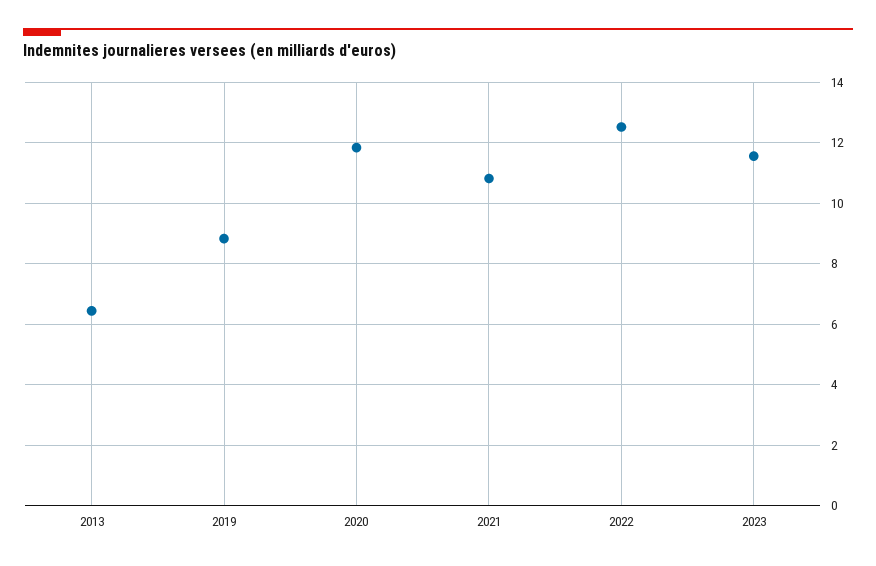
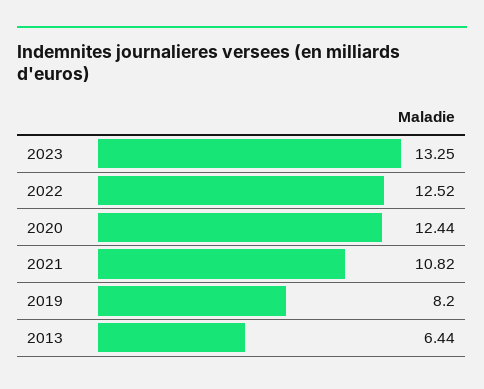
  {
    "2013": 6.44,
-   "2019": 8.8,
+   "2019": 8.2,
-   "2020": 11.8,
+   "2020": 12.44,
    "2021": 10.82,
    "2022": 12.52,
-   "2023": 11.6
+   "2023": 13.25
  }

